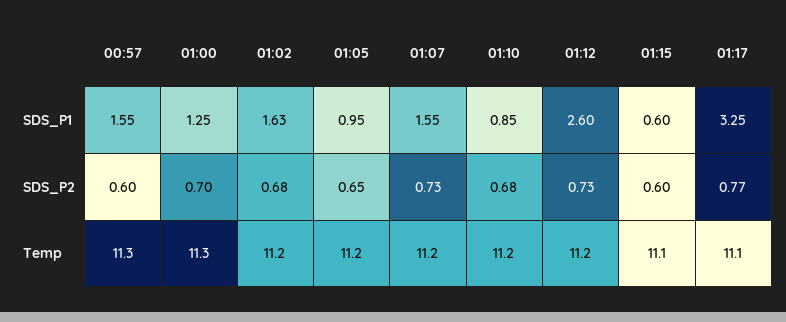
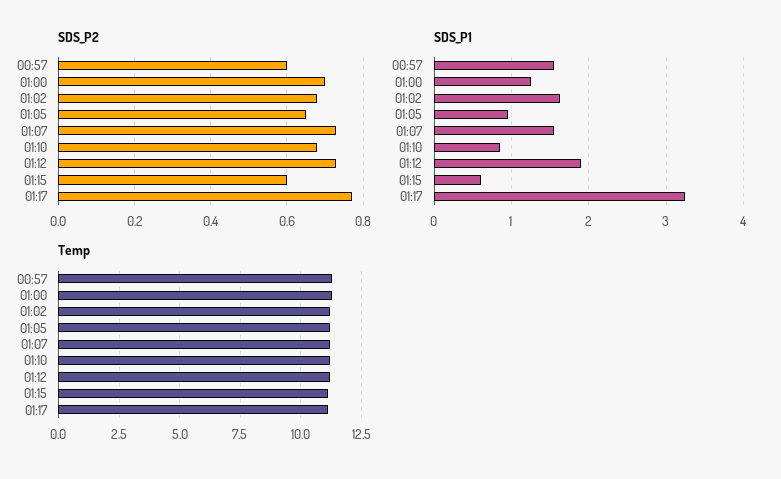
  {
    "SDS_P1": {
      "00:57": 1.55,
      "01:00": 1.25,
      "01:02": 1.63,
      "01:05": 0.95,
      "01:07": 1.55,
      "01:10": 0.85,
-     "01:12": 2.6,
+     "01:12": 1.9,
      "01:15": 0.6,
      "01:17": 3.25
    },
    "SDS_P2": {
      "00:57": 0.6,
      "01:00": 0.7,
      "01:02": 0.68,
      "01:05": 0.65,
      "01:07": 0.73,
      "01:10": 0.68,
      "01:12": 0.73,
      "01:15": 0.6,
      "01:17": 0.77
    },
    "Temp": {
      "00:57": 11.3,
      "01:00": 11.3,
      "01:02": 11.2,
      "01:05": 11.2,
      "01:07": 11.2,
      "01:10": 11.2,
      "01:12": 11.2,
      "01:15": 11.1,
      "01:17": 11.1
    }
  }

